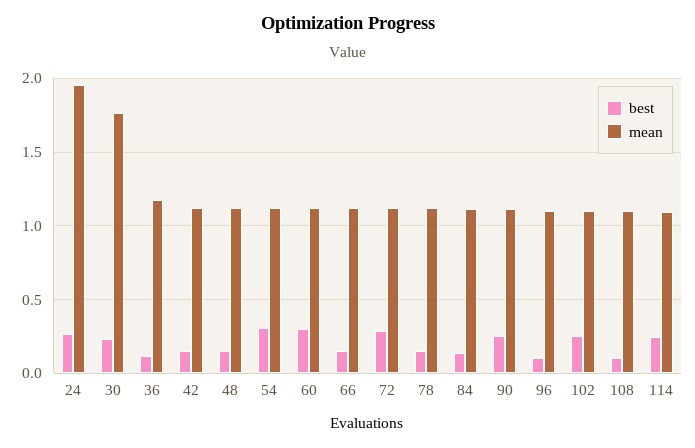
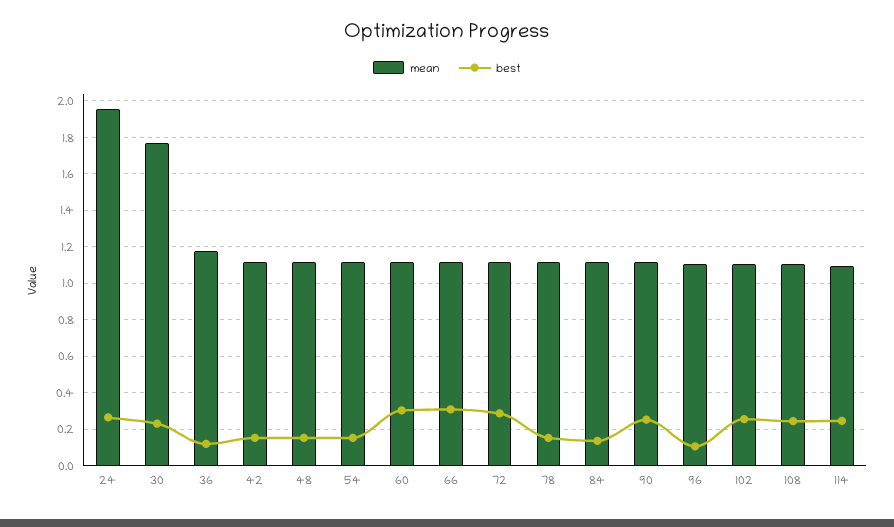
  {
    "best": {
      "24": 0.25,
      "30": 0.25,
      "36": 0.1,
      "42": 0.15,
      "48": 0.15,
-     "54": 0.3,
+     "54": 0.15,
      "60": 0.3,
-     "66": 0.15,
+     "66": 0.3,
      "72": 0.3,
      "78": 0.15,
      "84": 0.15,
      "90": 0.25,
      "96": 0.1,
      "102": 0.25,
-     "108": 0.1,
+     "108": 0.25,
      "114": 0.25
    },
    "mean": {
      "24": 1.95,
      "30": 1.75,
      "36": 1.15,
      "42": 1.1,
      "48": 1.1,
      "54": 1.1,
      "60": 1.1,
      "66": 1.1,
      "72": 1.1,
      "78": 1.1,
      "84": 1.1,
      "90": 1.1,
      "96": 1.1,
      "102": 1.1,
      "108": 1.1,
      "114": 1.1
    }
  }

